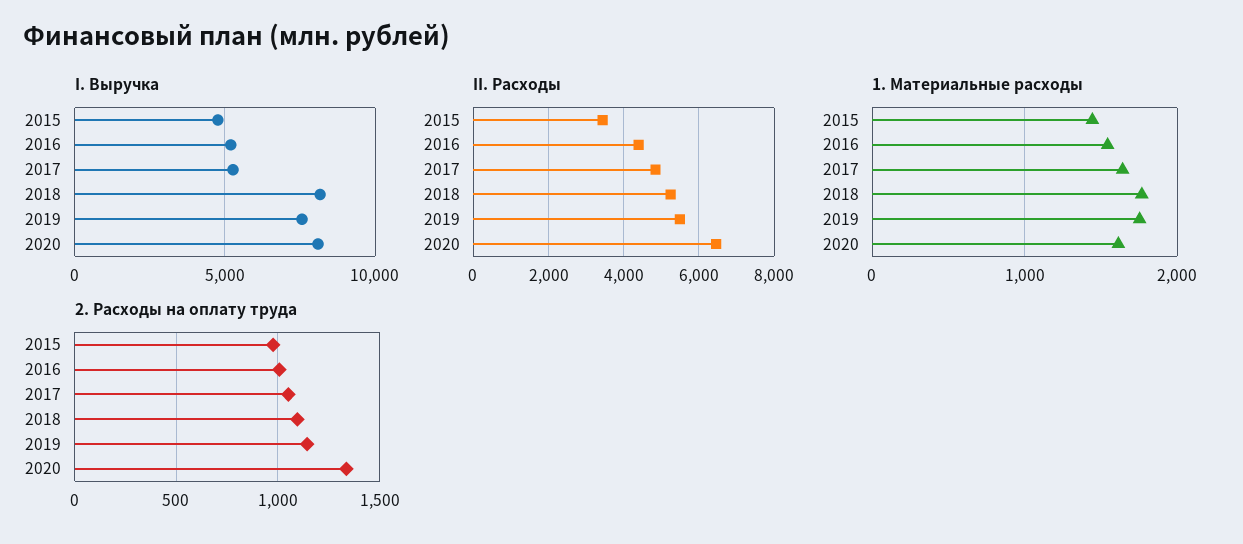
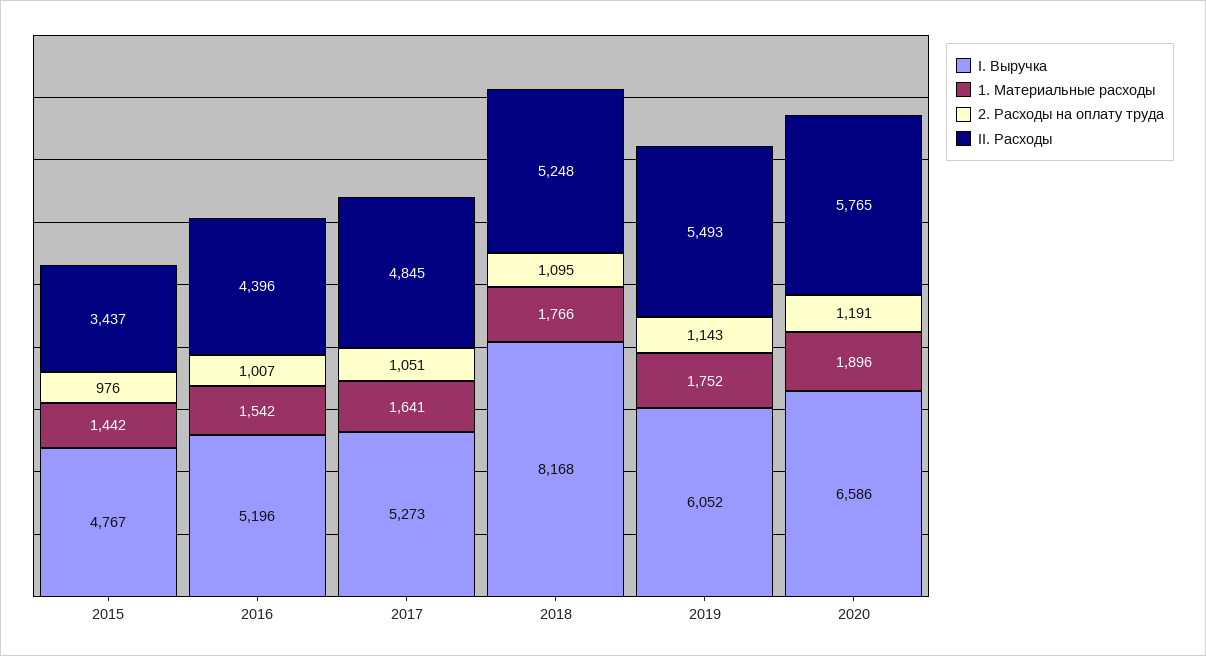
  {
    "I. Выручка": {
      "2015": 4767,
      "2016": 5196,
      "2017": 5273,
      "2018": 8168,
-     "2019": 7500,
+     "2019": 6052,
-     "2020": 8000
+     "2020": 6586
    },
    "II. Расходы": {
      "2015": 3437,
      "2016": 4396,
      "2017": 4845,
      "2018": 5248,
      "2019": 5493,
-     "2020": 6400
+     "2020": 5765
    },
    "1. Материальные расходы": {
      "2015": 1442,
      "2016": 1542,
      "2017": 1641,
      "2018": 1766,
      "2019": 1752,
-     "2020": 1600
+     "2020": 1896
    },
    "2. Расходы на оплату труда": {
      "2015": 976,
      "2016": 1007,
      "2017": 1051,
      "2018": 1095,
      "2019": 1143,
-     "2020": 1350
+     "2020": 1191
    }
  }

